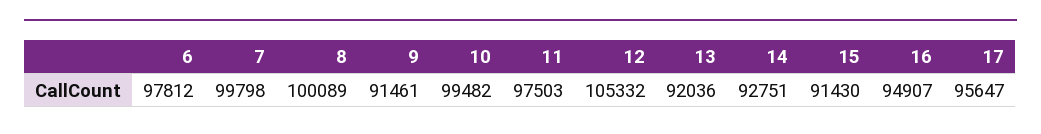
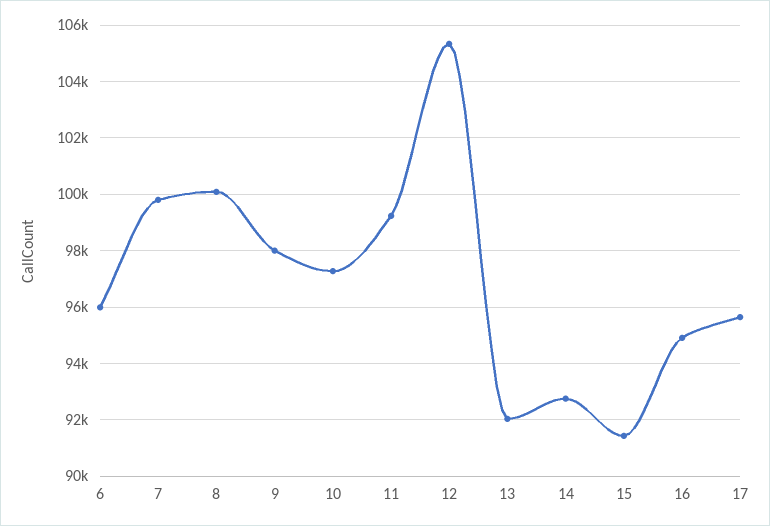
  {
-   "6": 97812,
+   "6": 96000,
    "7": 99798,
    "8": 100089,
-   "9": 91461,
+   "9": 98000,
-   "10": 99482,
+   "10": 97250,
-   "11": 97503,
+   "11": 99250,
    "12": 105332,
    "13": 92036,
    "14": 92751,
    "15": 91430,
    "16": 94907,
    "17": 95647
  }

